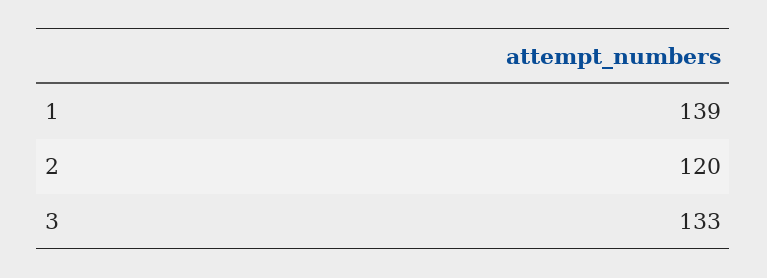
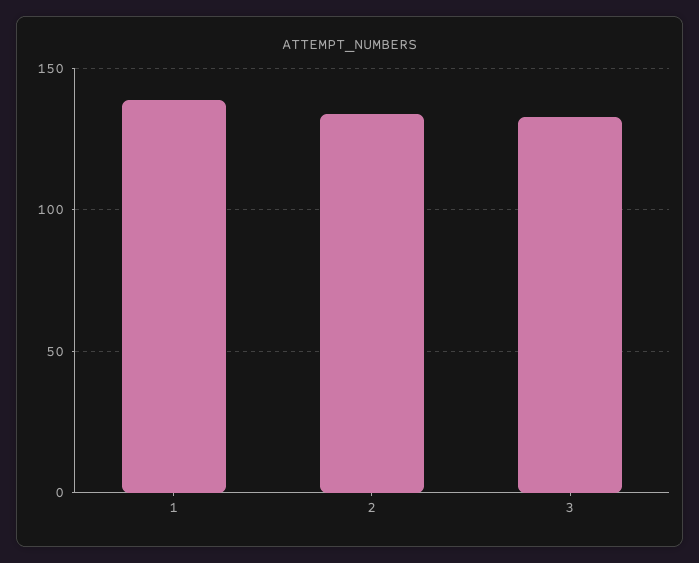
  {
    "1": 139,
-   "2": 120,
+   "2": 135,
    "3": 133
  }

